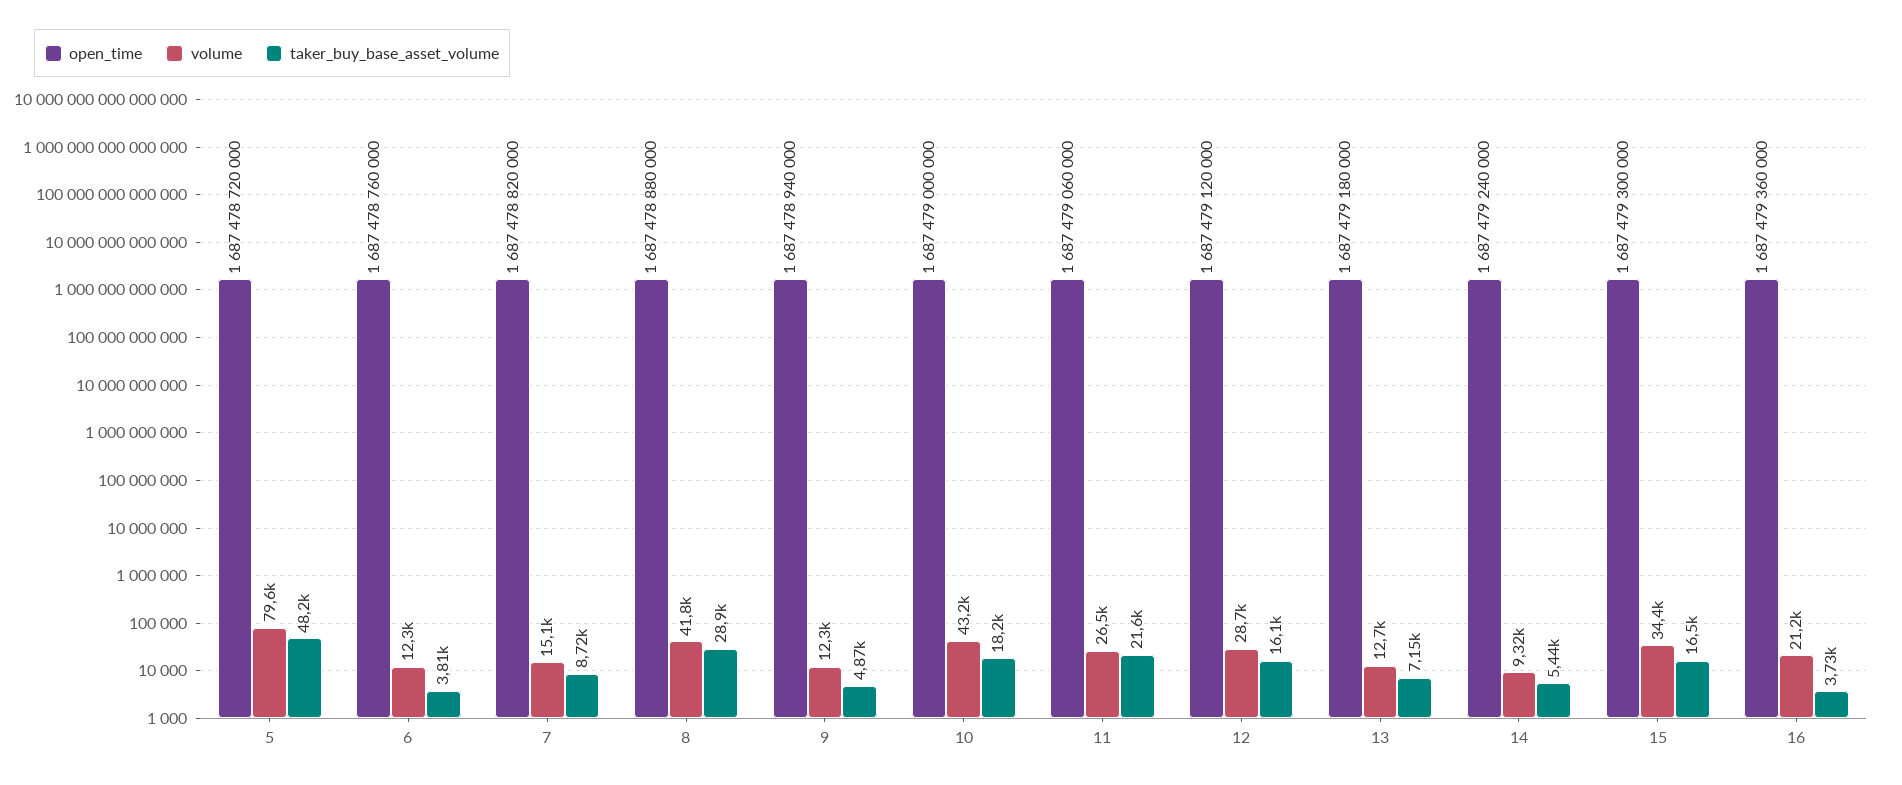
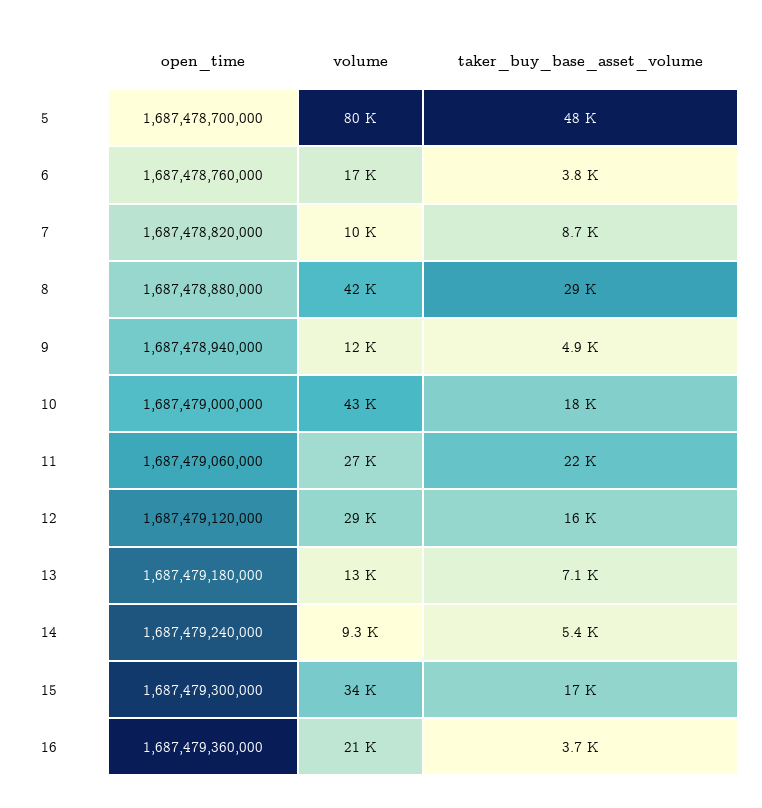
  {
    "open_time": {
-     "5": 1687478720000,
+     "5": 1687478700000,
      "6": 1687478760000,
      "7": 1687478820000,
      "8": 1687478880000,
      "9": 1687478940000,
      "10": 1687479000000,
      "11": 1687479060000,
      "12": 1687479120000,
      "13": 1687479180000,
      "14": 1687479240000,
      "15": 1687479300000,
      "16": 1687479360000
    },
    "volume": {
      "5": 79600,
-     "6": 12300,
+     "6": 17000,
-     "7": 15100,
+     "7": 10000,
      "8": 41800,
      "9": 12300,
      "10": 43200,
      "11": 26500,
      "12": 28700,
      "13": 12700,
      "14": 9320,
      "15": 34400,
      "16": 21200
    },
    "taker_buy_base_asset_volume": {
      "5": 48200,
      "6": 3810,
      "7": 8720,
      "8": 28900,
      "9": 4870,
      "10": 18200,
      "11": 21600,
      "12": 16100,
      "13": 7150,
      "14": 5440,
      "15": 16500,
      "16": 3730
    }
  }

